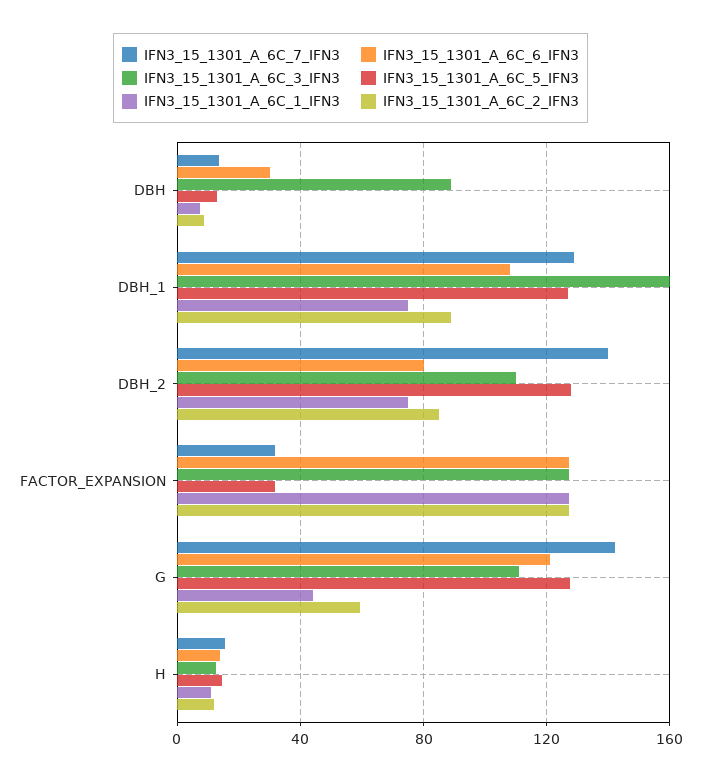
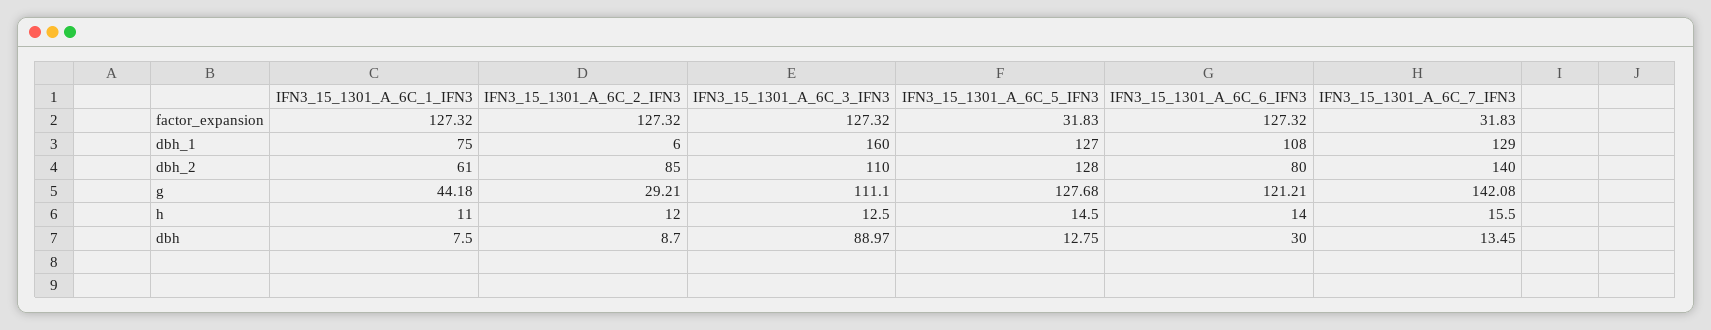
  {
    "IFN3_15_1301_A_6C_7_IFN3": {
      "DBH": 13.45,
      "DBH_1": 129,
      "DBH_2": 140,
      "FACTOR_EXPANSION": 31.83,
      "G": 142.08,
      "H": 15.5
    },
    "IFN3_15_1301_A_6C_6_IFN3": {
      "DBH": 30,
      "DBH_1": 108,
      "DBH_2": 80,
      "FACTOR_EXPANSION": 127.32,
      "G": 121.21,
      "H": 14
    },
    "IFN3_15_1301_A_6C_3_IFN3": {
      "DBH": 88.97,
      "DBH_1": 160,
      "DBH_2": 110,
      "FACTOR_EXPANSION": 127.32,
      "G": 111.1,
      "H": 12.5
    },
    "IFN3_15_1301_A_6C_5_IFN3": {
      "DBH": 12.75,
      "DBH_1": 127,
      "DBH_2": 128,
      "FACTOR_EXPANSION": 31.83,
      "G": 127.68,
      "H": 14.5
    },
    "IFN3_15_1301_A_6C_1_IFN3": {
      "DBH": 7.5,
      "DBH_1": 75,
-     "DBH_2": 75,
+     "DBH_2": 61,
      "FACTOR_EXPANSION": 127.32,
      "G": 44.18,
      "H": 11
    },
    "IFN3_15_1301_A_6C_2_IFN3": {
      "DBH": 8.7,
-     "DBH_1": 90,
+     "DBH_1": 6,
      "DBH_2": 85,
      "FACTOR_EXPANSION": 127.32,
-     "G": 60,
+     "G": 29.21,
      "H": 12
    }
  }

